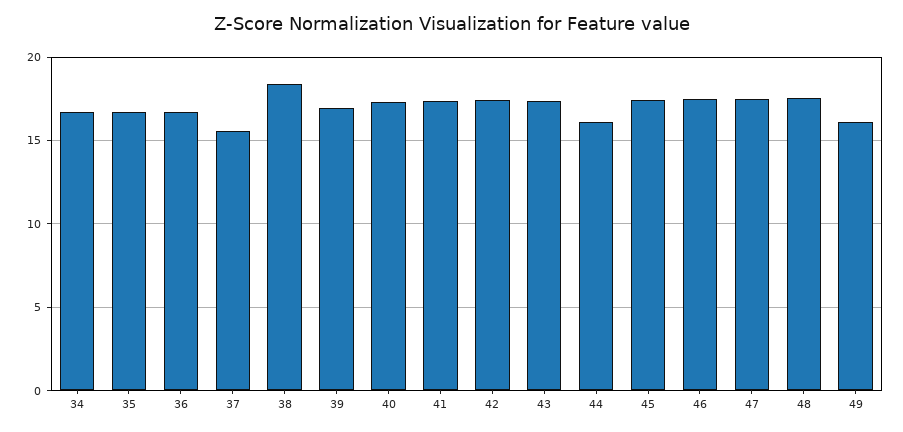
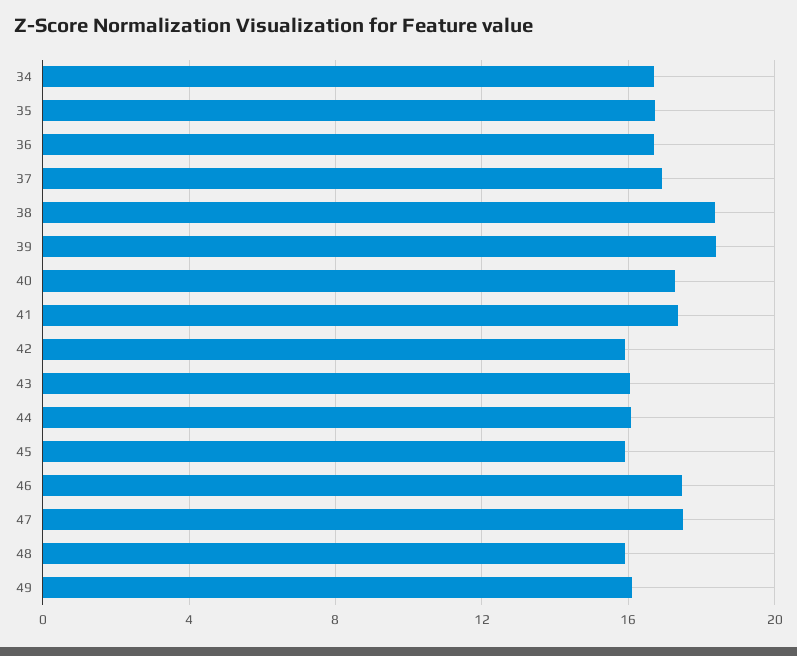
  {
    "34": 16.5,
    "35": 16.5,
    "36": 16.5,
-   "37": 15.5,
+   "37": 17,
    "38": 18.5,
-   "39": 17,
+   "39": 18.5,
    "40": 17.5,
    "41": 17.5,
-   "42": 17.5,
+   "42": 16,
-   "43": 17.5,
+   "43": 16,
    "44": 16,
-   "45": 17.5,
+   "45": 16,
    "46": 17.5,
    "47": 17.5,
-   "48": 17.5,
+   "48": 16,
    "49": 16
  }

